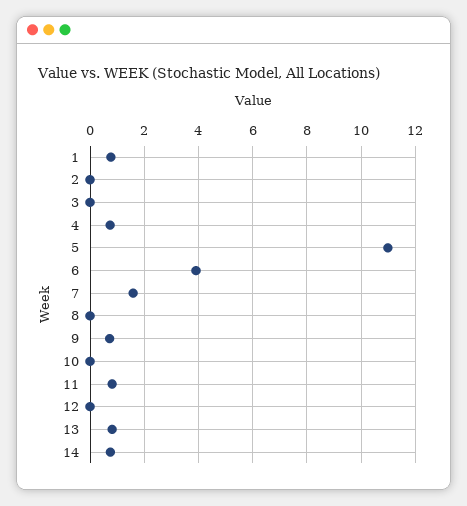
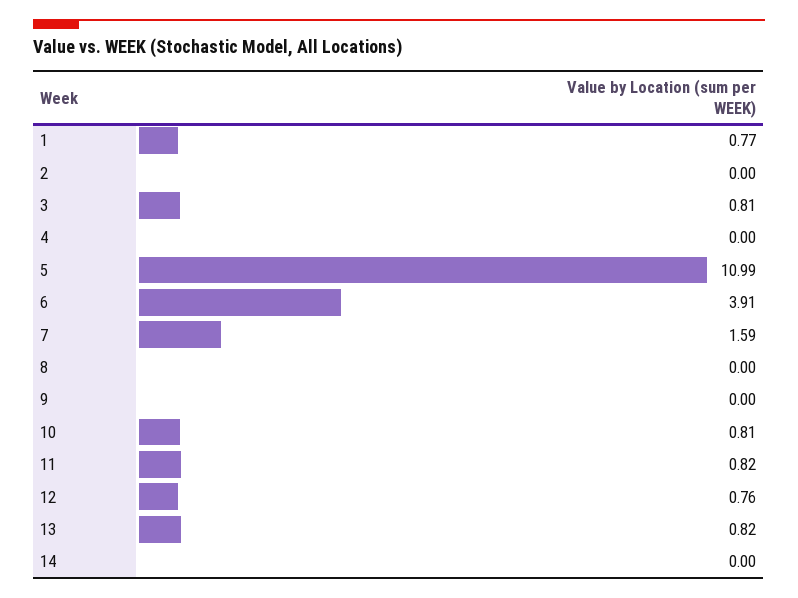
  {
    "1": 0.77,
    "2": 0,
-   "3": 0,
+   "3": 0.81,
-   "4": 0.75,
+   "4": 0,
    "5": 10.99,
    "6": 3.91,
    "7": 1.59,
    "8": 0,
-   "9": 0.75,
+   "9": 0,
-   "10": 0,
+   "10": 0.81,
    "11": 0.82,
-   "12": 0,
+   "12": 0.76,
    "13": 0.82,
-   "14": 0.75
+   "14": 0
  }

